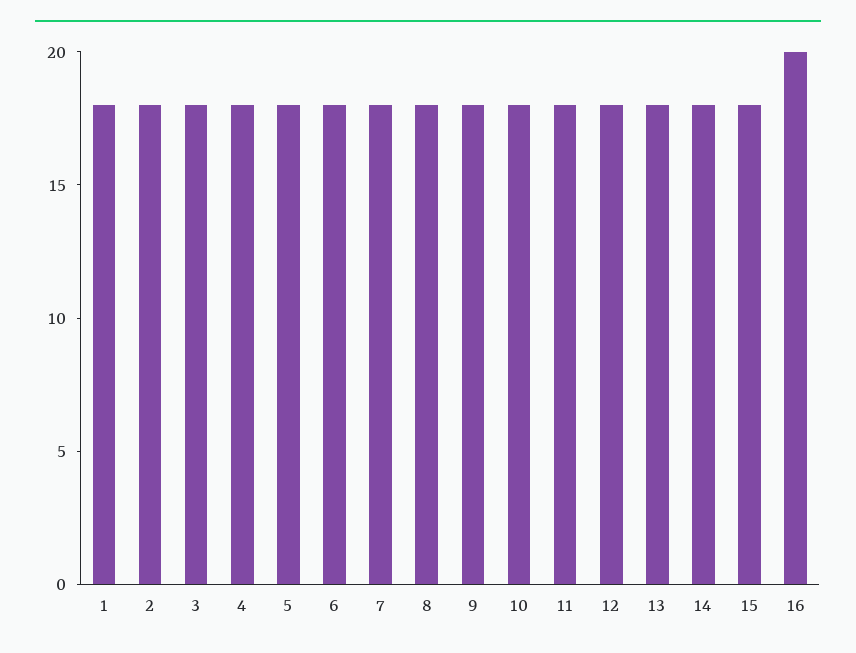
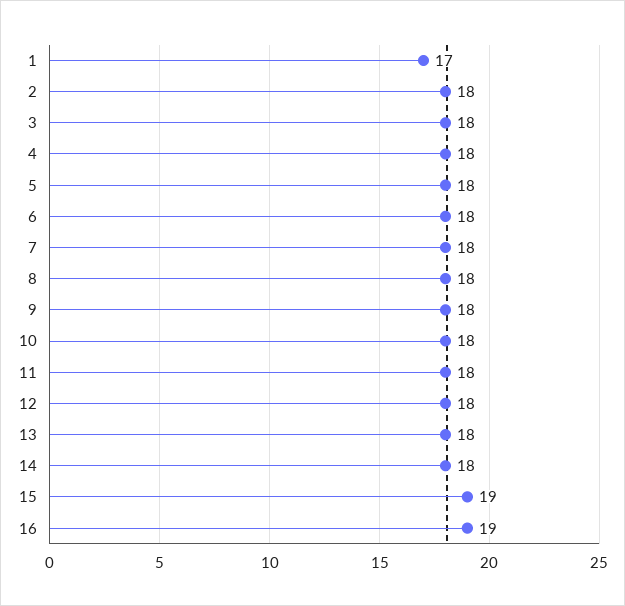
  {
-   "1": 18,
+   "1": 17,
    "2": 18,
    "3": 18,
    "4": 18,
    "5": 18,
    "6": 18,
    "7": 18,
    "8": 18,
    "9": 18,
    "10": 18,
    "11": 18,
    "12": 18,
    "13": 18,
    "14": 18,
-   "15": 18,
+   "15": 19,
-   "16": 20
+   "16": 19
  }

